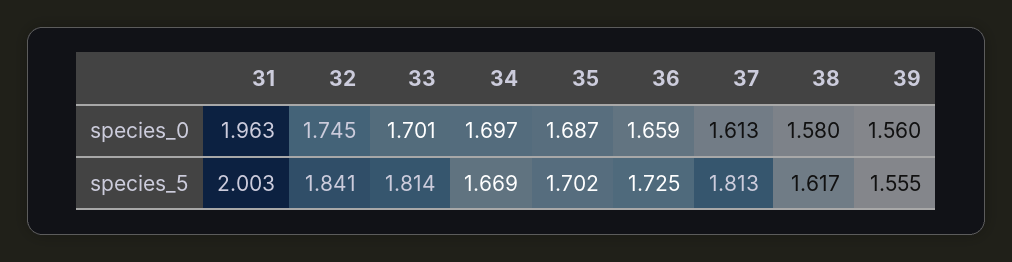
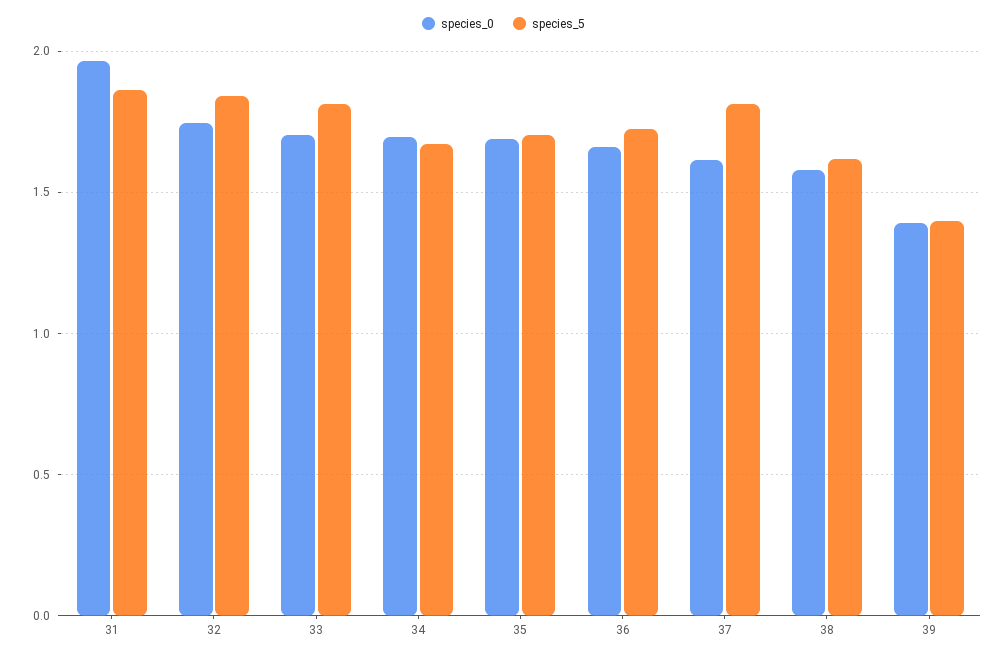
  {
    "species_0": {
      "31": 1.963,
      "32": 1.745,
      "33": 1.701,
      "34": 1.697,
      "35": 1.687,
      "36": 1.659,
      "37": 1.613,
      "38": 1.58,
-     "39": 1.56
+     "39": 1.4
    },
    "species_5": {
-     "31": 2.003,
+     "31": 1.85,
      "32": 1.841,
      "33": 1.814,
      "34": 1.669,
      "35": 1.702,
      "36": 1.725,
      "37": 1.813,
      "38": 1.617,
-     "39": 1.555
+     "39": 1.4
    }
  }

